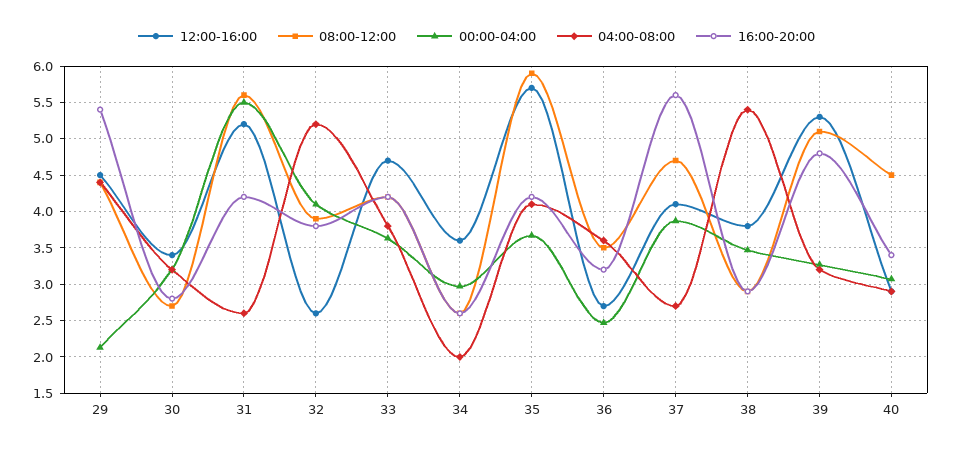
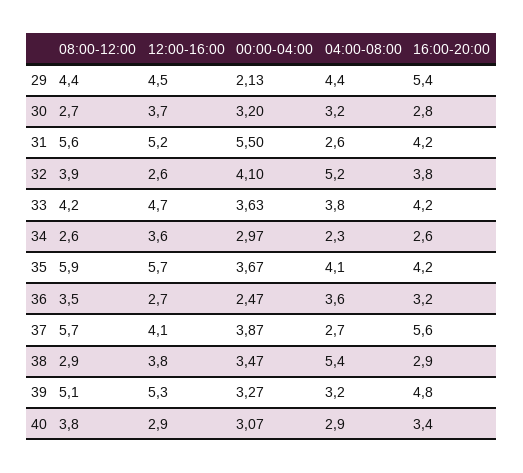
  {
    "12:00-16:00": {
      "29": 4.5,
-     "30": 3.4,
+     "30": 3.7,
      "31": 5.2,
      "32": 2.6,
      "33": 4.7,
      "34": 3.6,
      "35": 5.7,
      "36": 2.7,
      "37": 4.1,
      "38": 3.8,
      "39": 5.3,
      "40": 2.9
    },
    "08:00-12:00": {
      "29": 4.4,
      "30": 2.7,
      "31": 5.6,
      "32": 3.9,
      "33": 4.2,
      "34": 2.6,
      "35": 5.9,
      "36": 3.5,
-     "37": 4.7,
+     "37": 5.7,
      "38": 2.9,
      "39": 5.1,
-     "40": 4.5
+     "40": 3.8
    },
    "00:00-04:00": {
      "29": 2.13,
      "30": 3.2,
      "31": 5.5,
      "32": 4.1,
      "33": 3.63,
      "34": 2.97,
      "35": 3.67,
      "36": 2.47,
      "37": 3.87,
      "38": 3.47,
      "39": 3.27,
      "40": 3.07
    },
    "04:00-08:00": {
      "29": 4.4,
      "30": 3.2,
      "31": 2.6,
      "32": 5.2,
      "33": 3.8,
-     "34": 2,
+     "34": 2.3,
      "35": 4.1,
      "36": 3.6,
      "37": 2.7,
      "38": 5.4,
      "39": 3.2,
      "40": 2.9
    },
    "16:00-20:00": {
      "29": 5.4,
      "30": 2.8,
      "31": 4.2,
      "32": 3.8,
      "33": 4.2,
      "34": 2.6,
      "35": 4.2,
      "36": 3.2,
      "37": 5.6,
      "38": 2.9,
      "39": 4.8,
      "40": 3.4
    }
  }

